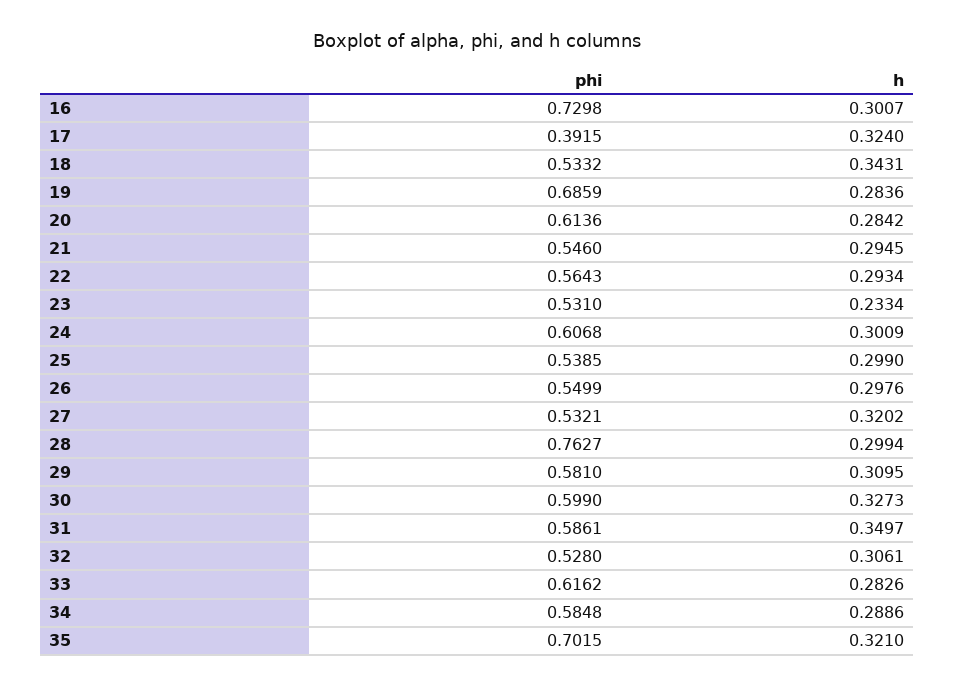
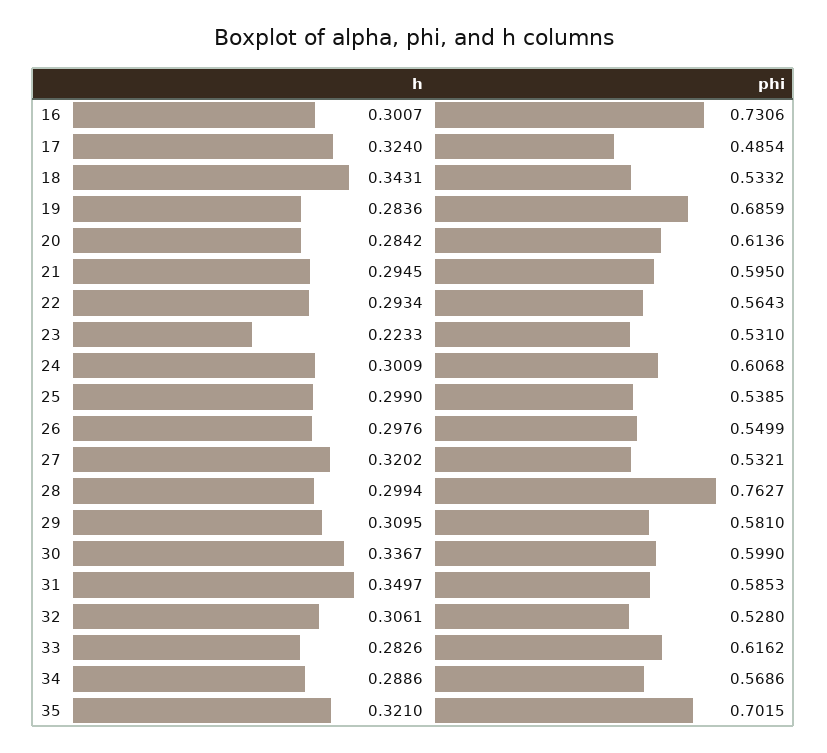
  {
    "phi": {
-     "16": 0.7298,
+     "16": 0.7306,
-     "17": 0.3915,
+     "17": 0.4854,
      "18": 0.5332,
      "19": 0.6859,
      "20": 0.6136,
-     "21": 0.546,
+     "21": 0.595,
      "22": 0.5643,
      "23": 0.531,
      "24": 0.6068,
      "25": 0.5385,
      "26": 0.5499,
      "27": 0.5321,
      "28": 0.7627,
      "29": 0.581,
      "30": 0.599,
-     "31": 0.5861,
+     "31": 0.5853,
      "32": 0.528,
      "33": 0.6162,
-     "34": 0.5848,
+     "34": 0.5686,
      "35": 0.7015
    },
    "h": {
      "16": 0.3007,
      "17": 0.324,
      "18": 0.3431,
      "19": 0.2836,
      "20": 0.2842,
      "21": 0.2945,
      "22": 0.2934,
-     "23": 0.2334,
+     "23": 0.2233,
      "24": 0.3009,
      "25": 0.299,
      "26": 0.2976,
      "27": 0.3202,
      "28": 0.2994,
      "29": 0.3095,
-     "30": 0.3273,
+     "30": 0.3367,
      "31": 0.3497,
      "32": 0.3061,
      "33": 0.2826,
      "34": 0.2886,
      "35": 0.321
    }
  }

